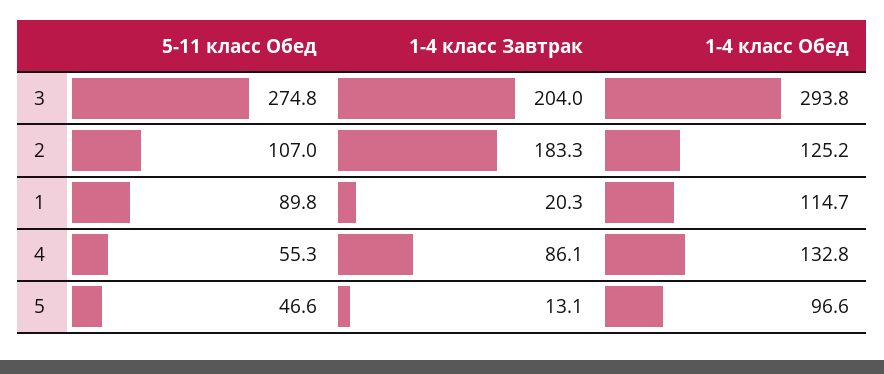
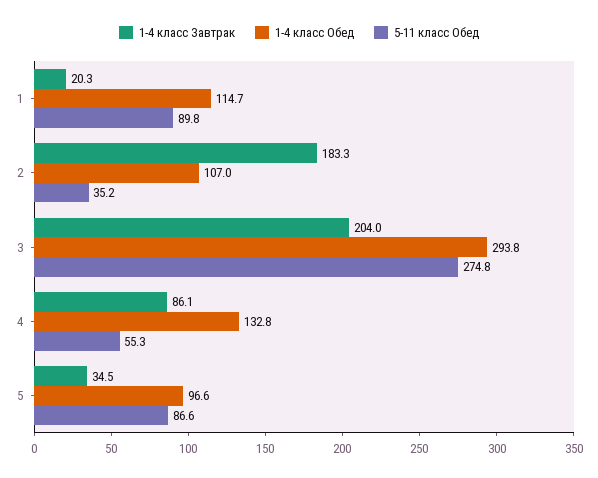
  {
    "5-11 класс Обед": {
      "3": 274.8,
-     "2": 107,
+     "2": 35.2,
      "1": 89.8,
      "4": 55.3,
-     "5": 46.6
+     "5": 86.6
    },
    "1-4 класс Завтрак": {
      "3": 204,
      "2": 183.3,
      "1": 20.3,
      "4": 86.1,
-     "5": 13.1
+     "5": 34.5
    },
    "1-4 класс Обед": {
      "3": 293.8,
-     "2": 125.2,
+     "2": 107,
      "1": 114.7,
      "4": 132.8,
      "5": 96.6
    }
  }

